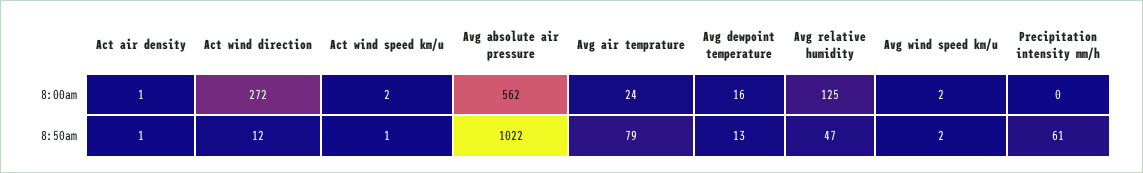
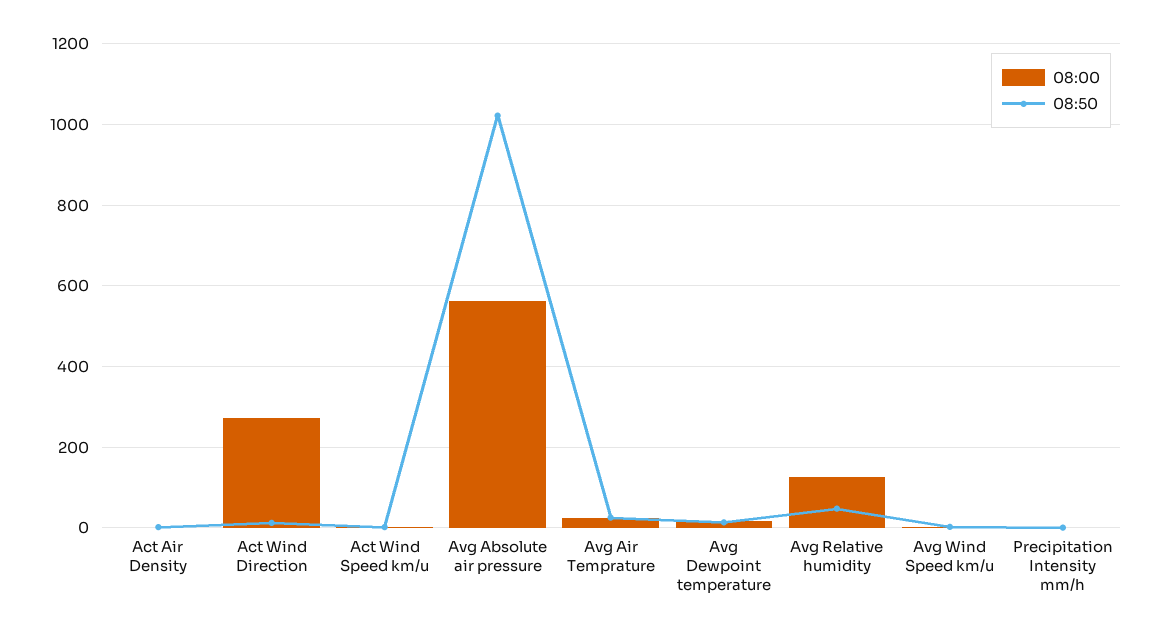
  {
    "8:00am": {
      "Act air density": 1,
      "Act wind direction": 272,
      "Act wind speed km/u": 2,
      "Avg absolute air pressure": 562,
      "Avg air temprature": 24,
      "Avg dewpoint temperature": 16,
      "Avg relative humidity": 125,
      "Avg wind speed km/u": 2,
      "Precipitation intensity mm/h": 0
    },
    "8:50am": {
      "Act air density": 1,
      "Act wind direction": 12,
      "Act wind speed km/u": 1,
      "Avg absolute air pressure": 1022,
-     "Avg air temprature": 79,
+     "Avg air temprature": 20,
      "Avg dewpoint temperature": 13,
      "Avg relative humidity": 47,
      "Avg wind speed km/u": 2,
-     "Precipitation intensity mm/h": 61
+     "Precipitation intensity mm/h": 0
    }
  }

